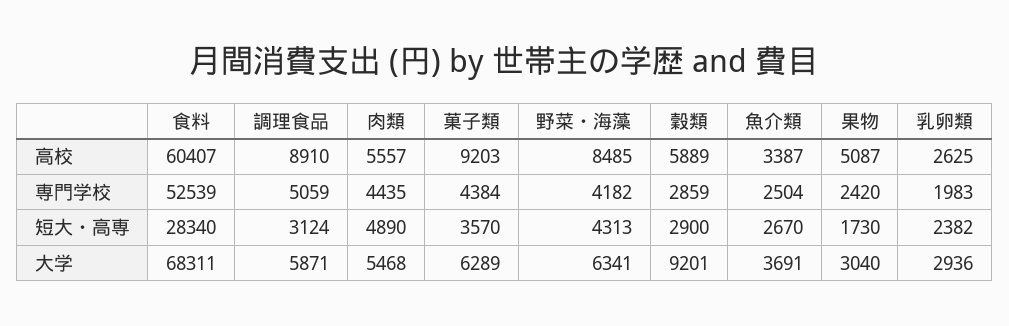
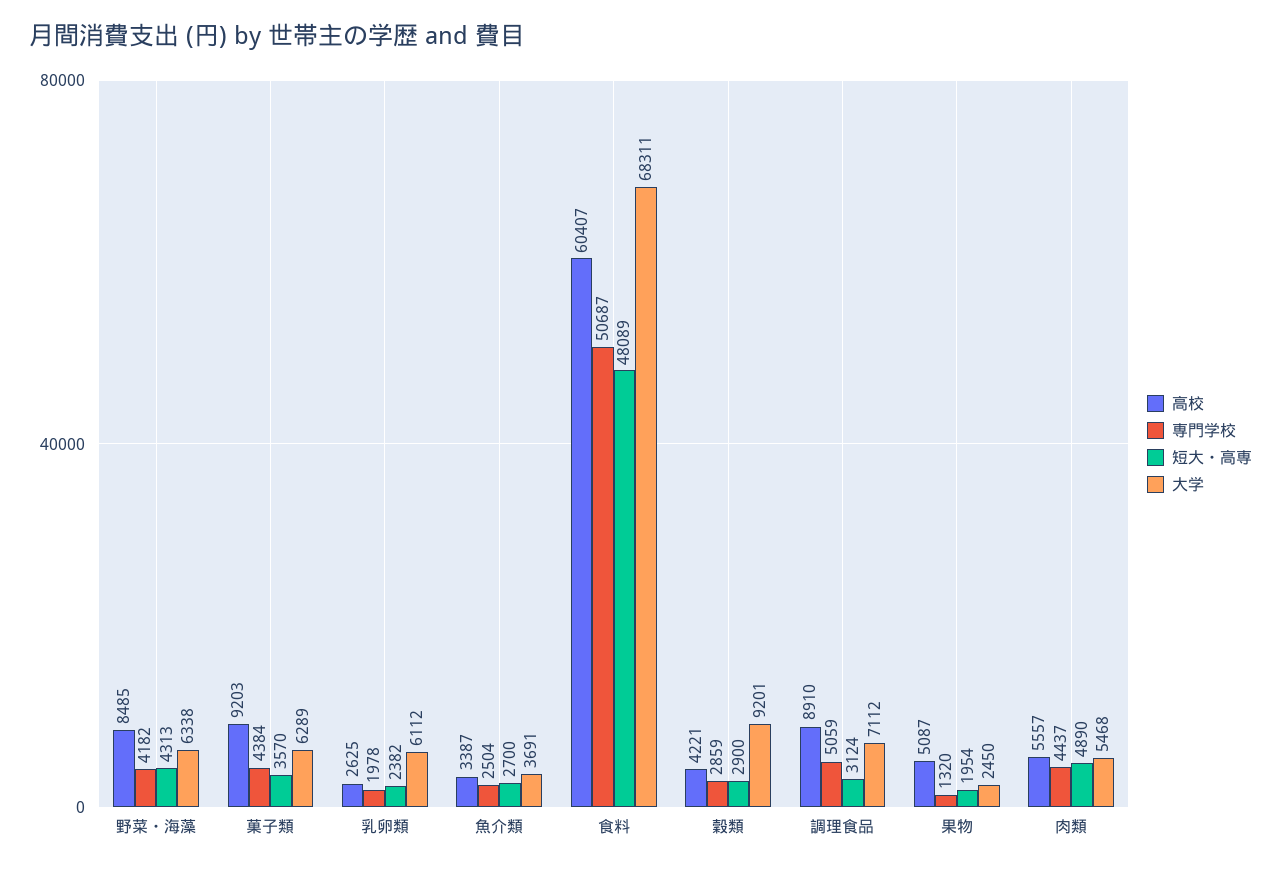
  {
    "高校": {
      "食料": 60407,
      "調理食品": 8910,
      "肉類": 5557,
      "菓子類": 9203,
      "野菜・海藻": 8485,
-     "穀類": 5889,
+     "穀類": 4221,
      "魚介類": 3387,
      "果物": 5087,
      "乳卵類": 2625
    },
    "専門学校": {
-     "食料": 52539,
+     "食料": 50687,
      "調理食品": 5059,
-     "肉類": 4435,
+     "肉類": 4437,
      "菓子類": 4384,
      "野菜・海藻": 4182,
      "穀類": 2859,
      "魚介類": 2504,
-     "果物": 2420,
+     "果物": 1320,
-     "乳卵類": 1983
+     "乳卵類": 1978
    },
    "短大・高専": {
-     "食料": 28340,
+     "食料": 48089,
      "調理食品": 3124,
      "肉類": 4890,
      "菓子類": 3570,
      "野菜・海藻": 4313,
      "穀類": 2900,
-     "魚介類": 2670,
+     "魚介類": 2700,
-     "果物": 1730,
+     "果物": 1954,
      "乳卵類": 2382
    },
    "大学": {
      "食料": 68311,
-     "調理食品": 5871,
+     "調理食品": 7112,
      "肉類": 5468,
      "菓子類": 6289,
-     "野菜・海藻": 6341,
+     "野菜・海藻": 6338,
      "穀類": 9201,
      "魚介類": 3691,
-     "果物": 3040,
+     "果物": 2450,
-     "乳卵類": 2936
+     "乳卵類": 6112
    }
  }

